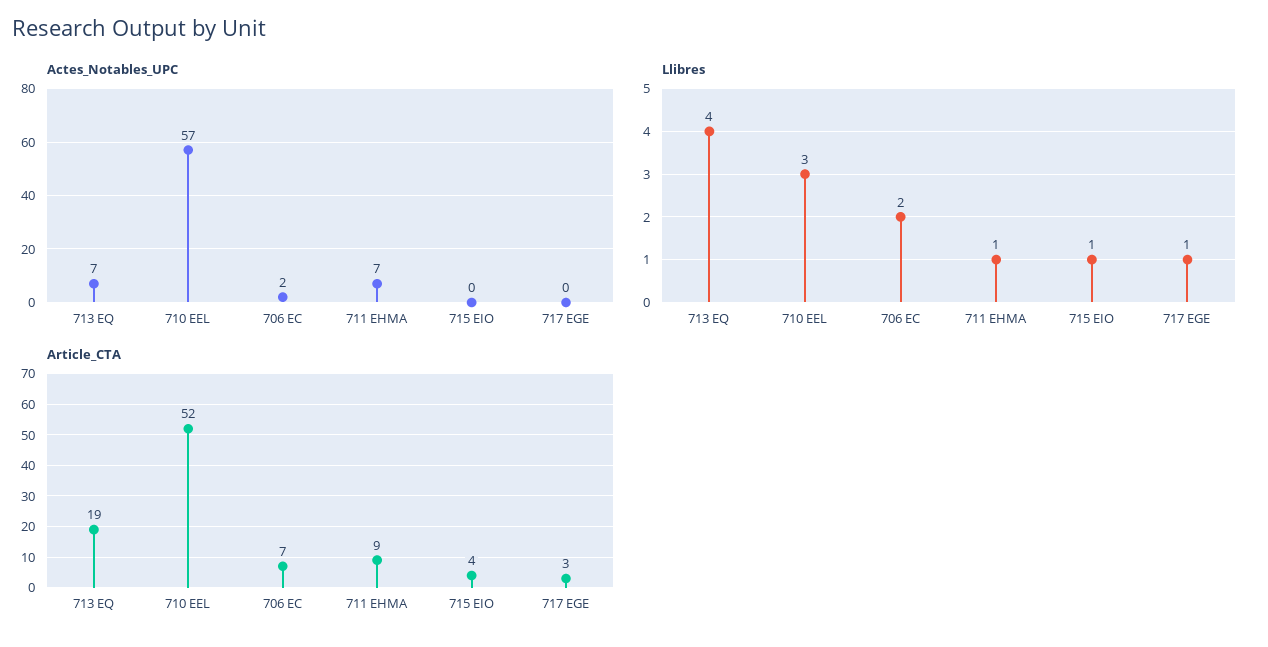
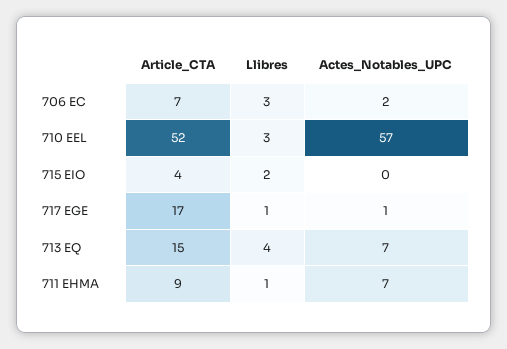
  {
    "Actes_Notables_UPC": {
      "713 EQ": 7,
      "710 EEL": 57,
      "706 EC": 2,
      "711 EHMA": 7,
      "715 EIO": 0,
-     "717 EGE": 0
+     "717 EGE": 1
    },
    "Llibres": {
      "713 EQ": 4,
      "710 EEL": 3,
-     "706 EC": 2,
+     "706 EC": 3,
      "711 EHMA": 1,
-     "715 EIO": 1,
+     "715 EIO": 2,
      "717 EGE": 1
    },
    "Article_CTA": {
-     "713 EQ": 19,
+     "713 EQ": 15,
      "710 EEL": 52,
      "706 EC": 7,
      "711 EHMA": 9,
      "715 EIO": 4,
-     "717 EGE": 3
+     "717 EGE": 17
    }
  }

